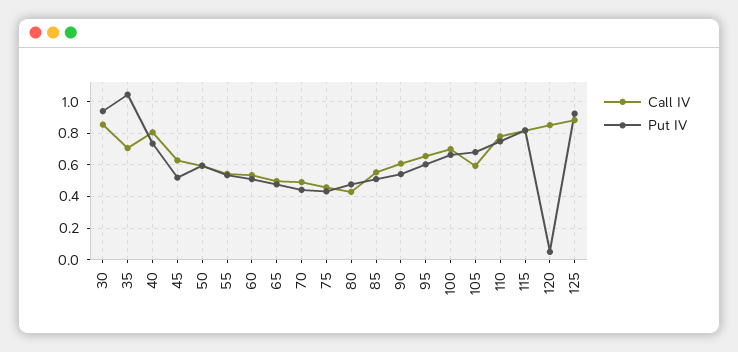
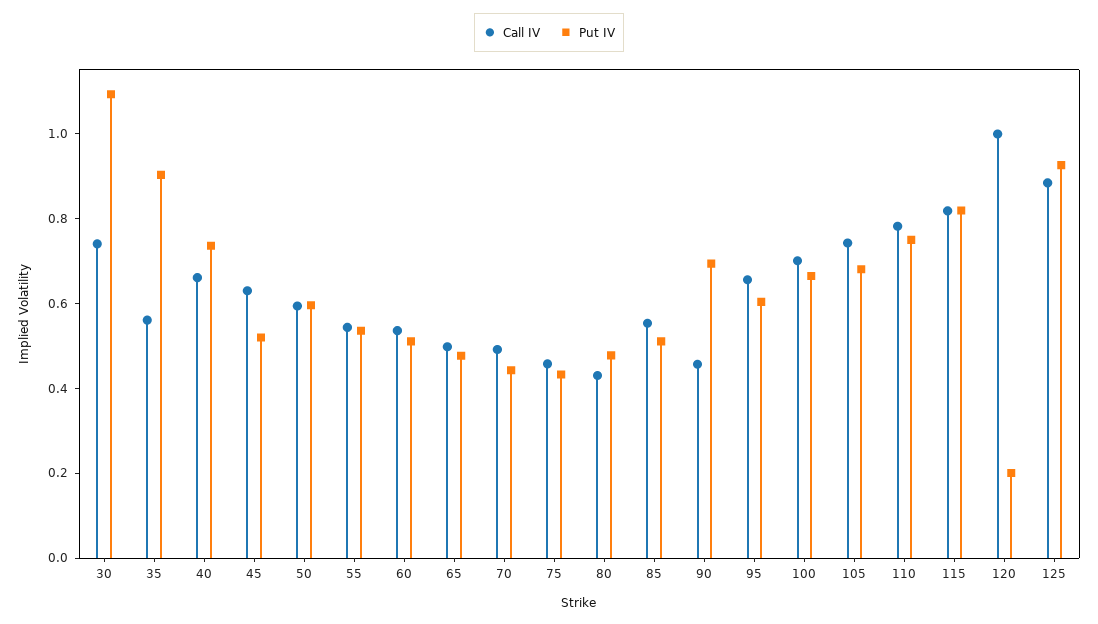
  {
    "Call IV": {
-     "30": 0.85,
+     "30": 0.75,
-     "35": 0.7,
+     "35": 0.55,
-     "40": 0.8,
+     "40": 0.65,
      "45": 0.65,
      "50": 0.6,
      "55": 0.55,
      "60": 0.55,
      "65": 0.5,
      "70": 0.5,
      "75": 0.45,
      "80": 0.45,
      "85": 0.55,
-     "90": 0.6,
+     "90": 0.45,
      "95": 0.65,
      "100": 0.7,
-     "105": 0.6,
+     "105": 0.75,
      "110": 0.8,
      "115": 0.8,
-     "120": 0.85,
+     "120": 1,
      "125": 0.9
    },
    "Put IV": {
-     "30": 0.95,
+     "30": 1.1,
-     "35": 1.05,
+     "35": 0.9,
      "40": 0.75,
      "45": 0.5,
      "50": 0.6,
      "55": 0.55,
      "60": 0.5,
      "65": 0.5,
      "70": 0.45,
      "75": 0.45,
      "80": 0.5,
      "85": 0.5,
-     "90": 0.55,
+     "90": 0.7,
      "95": 0.6,
      "100": 0.65,
      "105": 0.7,
      "110": 0.75,
      "115": 0.8,
-     "120": 0.05,
+     "120": 0.2,
      "125": 0.95
    }
  }

